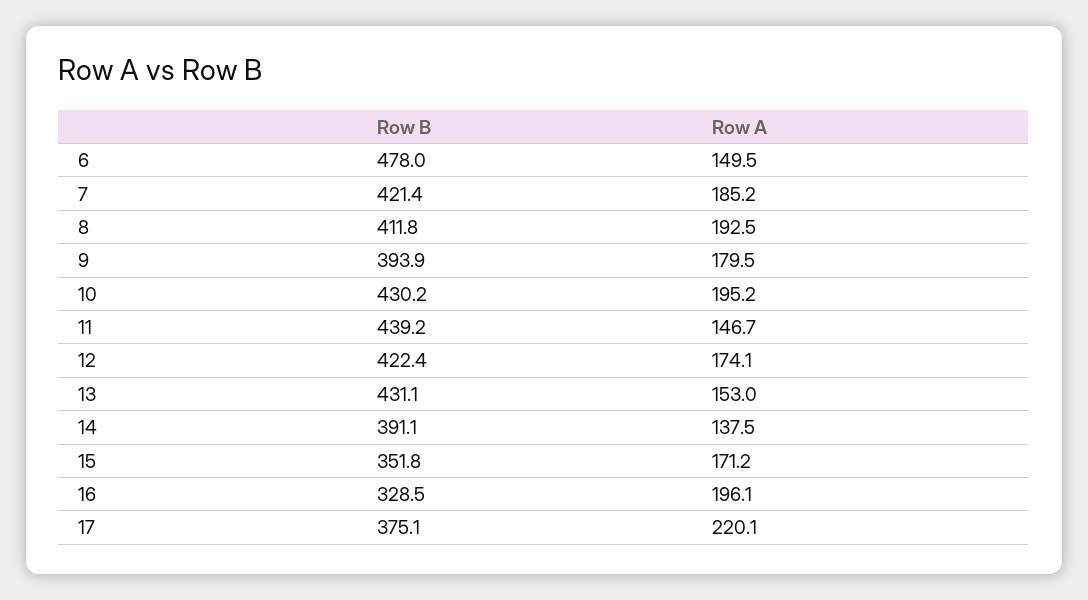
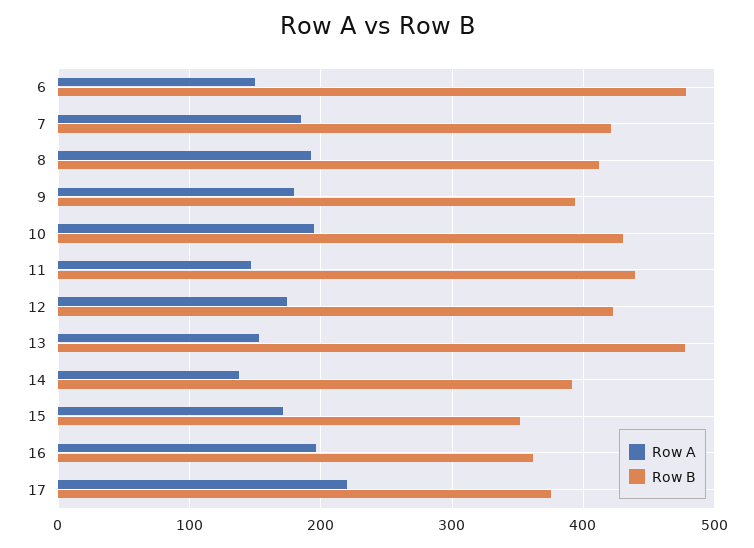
  {
    "Row B": {
      "6": 478,
      "7": 421.4,
      "8": 411.8,
      "9": 393.9,
      "10": 430.2,
      "11": 439.2,
      "12": 422.4,
-     "13": 431.1,
+     "13": 480,
      "14": 391.1,
      "15": 351.8,
-     "16": 328.5,
+     "16": 360,
      "17": 375.1
    },
    "Row A": {
      "6": 149.5,
      "7": 185.2,
      "8": 192.5,
      "9": 179.5,
      "10": 195.2,
      "11": 146.7,
      "12": 174.1,
      "13": 153,
      "14": 137.5,
      "15": 171.2,
      "16": 196.1,
      "17": 220.1
    }
  }

